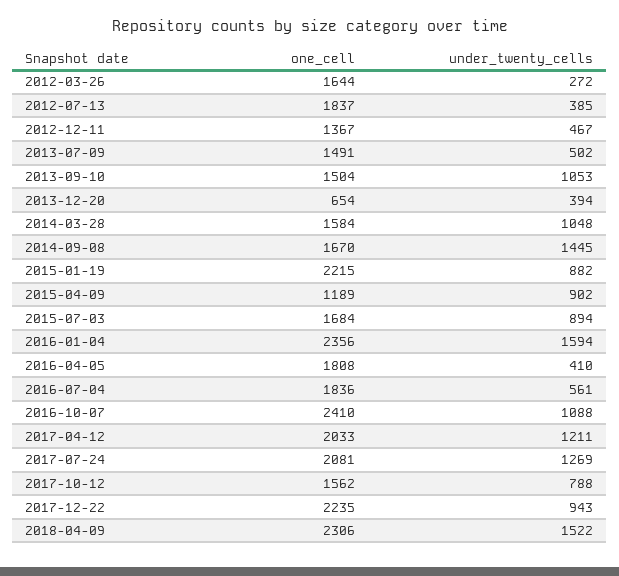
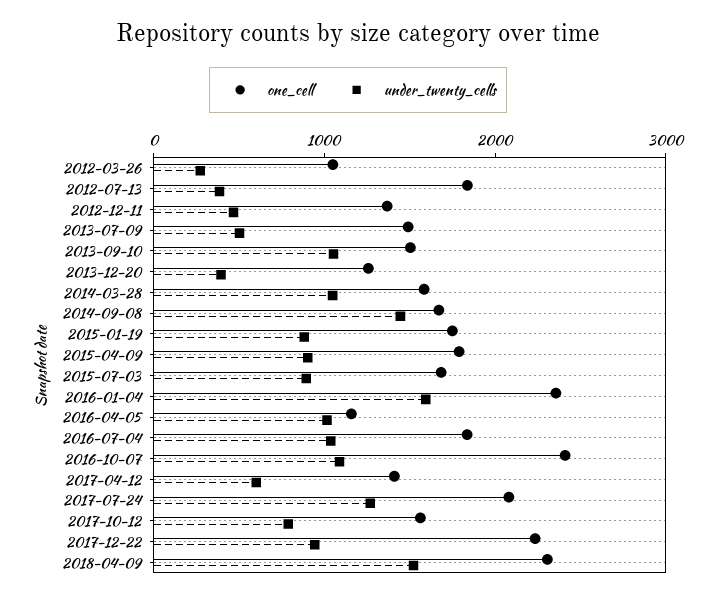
  {
    "one_cell": {
-     "2012-03-26": 1644,
+     "2012-03-26": 1000,
      "2012-07-13": 1837,
      "2012-12-11": 1367,
      "2013-07-09": 1491,
      "2013-09-10": 1504,
-     "2013-12-20": 654,
+     "2013-12-20": 1200,
      "2014-03-28": 1584,
      "2014-09-08": 1670,
-     "2015-01-19": 2215,
+     "2015-01-19": 1800,
-     "2015-04-09": 1189,
+     "2015-04-09": 1800,
      "2015-07-03": 1684,
      "2016-01-04": 2356,
-     "2016-04-05": 1808,
+     "2016-04-05": 1200,
      "2016-07-04": 1836,
      "2016-10-07": 2410,
-     "2017-04-12": 2033,
+     "2017-04-12": 1400,
      "2017-07-24": 2081,
      "2017-10-12": 1562,
      "2017-12-22": 2235,
      "2018-04-09": 2306
    },
    "under_twenty_cells": {
      "2012-03-26": 272,
      "2012-07-13": 385,
      "2012-12-11": 467,
      "2013-07-09": 502,
      "2013-09-10": 1053,
      "2013-12-20": 394,
      "2014-03-28": 1048,
      "2014-09-08": 1445,
      "2015-01-19": 882,
      "2015-04-09": 902,
      "2015-07-03": 894,
      "2016-01-04": 1594,
-     "2016-04-05": 410,
+     "2016-04-05": 1000,
-     "2016-07-04": 561,
+     "2016-07-04": 1000,
      "2016-10-07": 1088,
-     "2017-04-12": 1211,
+     "2017-04-12": 600,
      "2017-07-24": 1269,
      "2017-10-12": 788,
      "2017-12-22": 943,
      "2018-04-09": 1522
    }
  }

